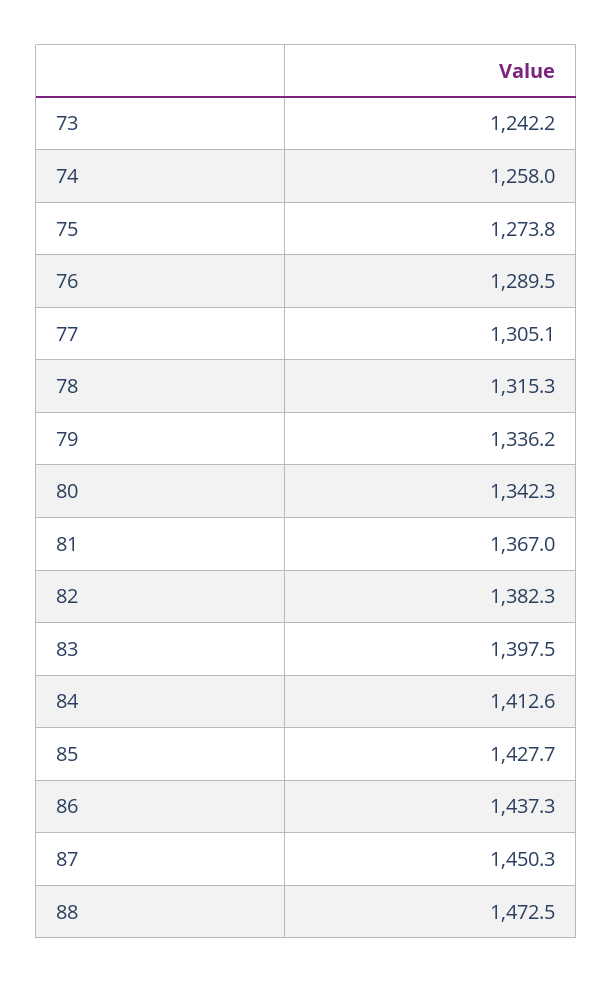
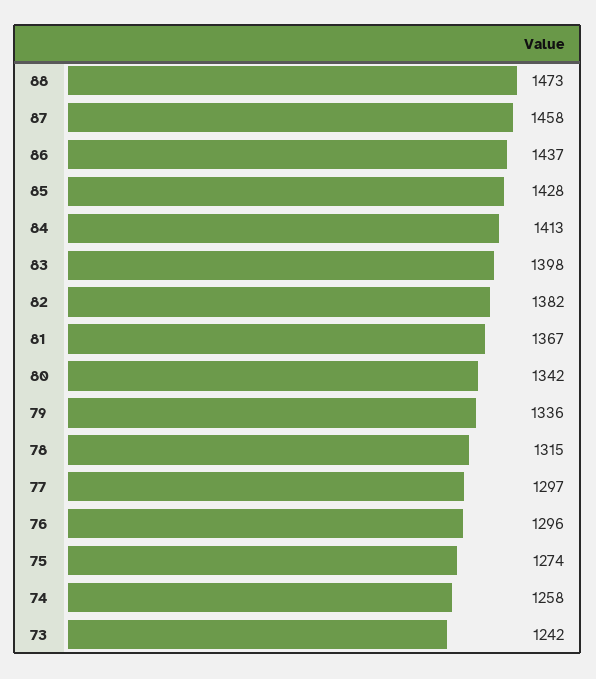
  {
    "73": 1242.2,
    "74": 1258,
    "75": 1273.8,
-   "76": 1289.5,
+   "76": 1296,
-   "77": 1305.1,
+   "77": 1297,
    "78": 1315.3,
    "79": 1336.2,
    "80": 1342.3,
    "81": 1367,
    "82": 1382.3,
    "83": 1397.5,
    "84": 1412.6,
    "85": 1427.7,
    "86": 1437.3,
-   "87": 1450.3,
+   "87": 1458,
    "88": 1472.5
  }

